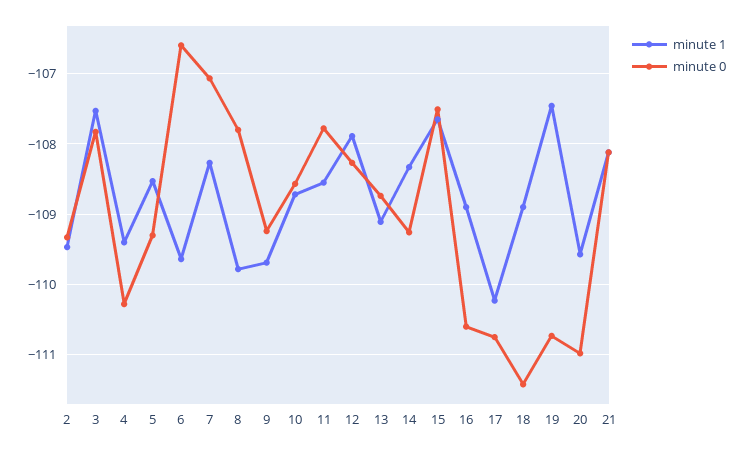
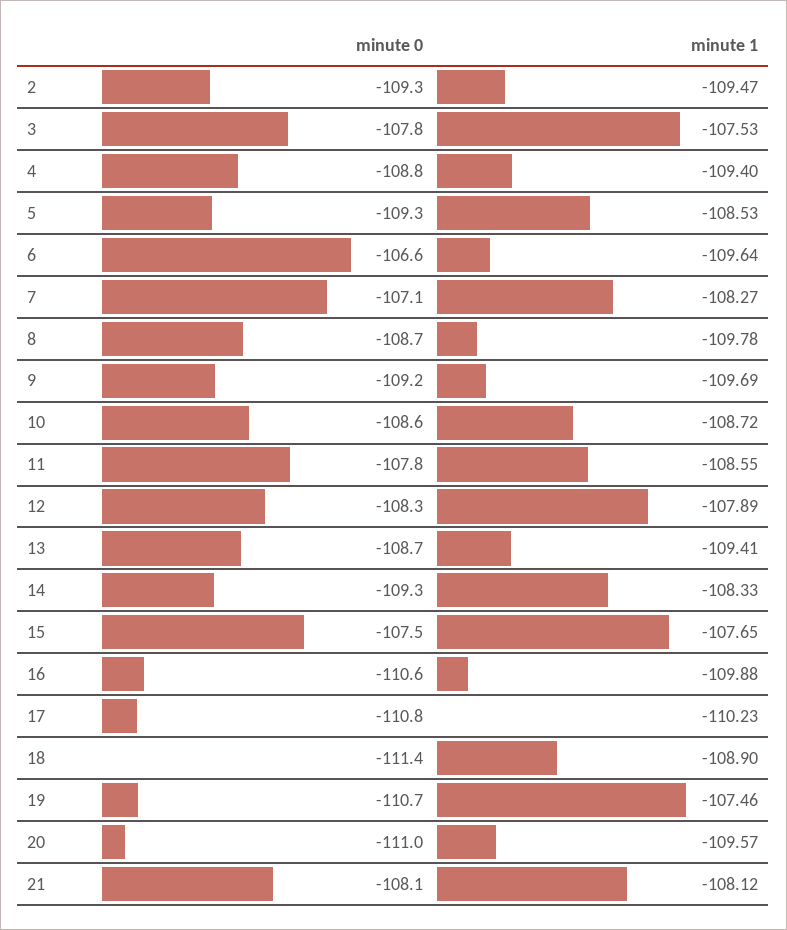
  {
    "minute 1": {
      "2": -109.47,
      "3": -107.53,
      "4": -109.4,
      "5": -108.53,
      "6": -109.64,
      "7": -108.27,
      "8": -109.78,
      "9": -109.69,
      "10": -108.72,
      "11": -108.55,
      "12": -107.89,
-     "13": -109.1,
+     "13": -109.41,
      "14": -108.33,
      "15": -107.65,
-     "16": -108.9,
+     "16": -109.88,
      "17": -110.23,
      "18": -108.9,
      "19": -107.46,
      "20": -109.57,
      "21": -108.12
    },
    "minute 0": {
      "2": -109.3,
      "3": -107.8,
-     "4": -110.3,
+     "4": -108.8,
      "5": -109.3,
      "6": -106.6,
      "7": -107.1,
-     "8": -107.8,
+     "8": -108.7,
      "9": -109.2,
      "10": -108.6,
      "11": -107.8,
      "12": -108.3,
      "13": -108.7,
      "14": -109.3,
      "15": -107.5,
      "16": -110.6,
      "17": -110.8,
      "18": -111.4,
      "19": -110.7,
      "20": -111,
      "21": -108.1
    }
  }

